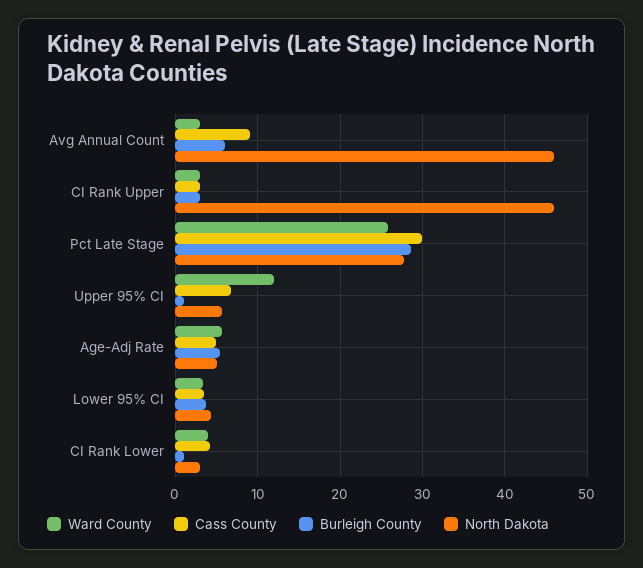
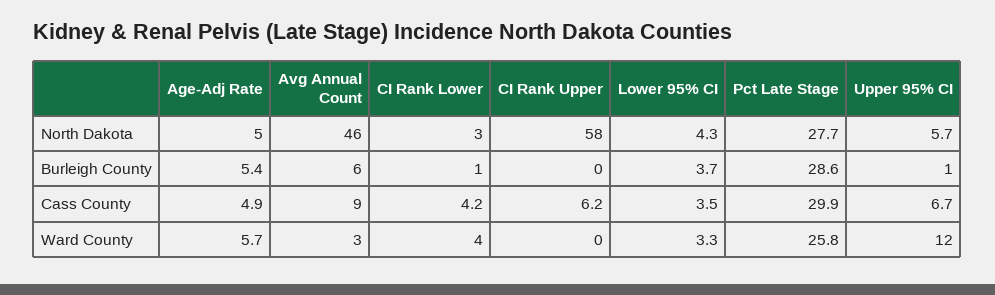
  {
    "Ward County": {
      "Avg Annual Count": 3,
-     "CI Rank Upper": 3,
+     "CI Rank Upper": 0,
      "Pct Late Stage": 25.8,
      "Upper 95% CI": 12,
      "Age-Adj Rate": 5.7,
      "Lower 95% CI": 3.3,
      "CI Rank Lower": 4
    },
    "Cass County": {
      "Avg Annual Count": 9,
-     "CI Rank Upper": 3,
+     "CI Rank Upper": 6.2,
      "Pct Late Stage": 29.9,
      "Upper 95% CI": 6.7,
      "Age-Adj Rate": 4.9,
      "Lower 95% CI": 3.5,
      "CI Rank Lower": 4.2
    },
    "Burleigh County": {
      "Avg Annual Count": 6,
-     "CI Rank Upper": 3,
+     "CI Rank Upper": 0,
      "Pct Late Stage": 28.6,
      "Upper 95% CI": 1,
      "Age-Adj Rate": 5.4,
      "Lower 95% CI": 3.7,
      "CI Rank Lower": 1
    },
    "North Dakota": {
      "Avg Annual Count": 46,
-     "CI Rank Upper": 46,
+     "CI Rank Upper": 58,
      "Pct Late Stage": 27.7,
      "Upper 95% CI": 5.7,
      "Age-Adj Rate": 5,
      "Lower 95% CI": 4.3,
      "CI Rank Lower": 3
    }
  }

